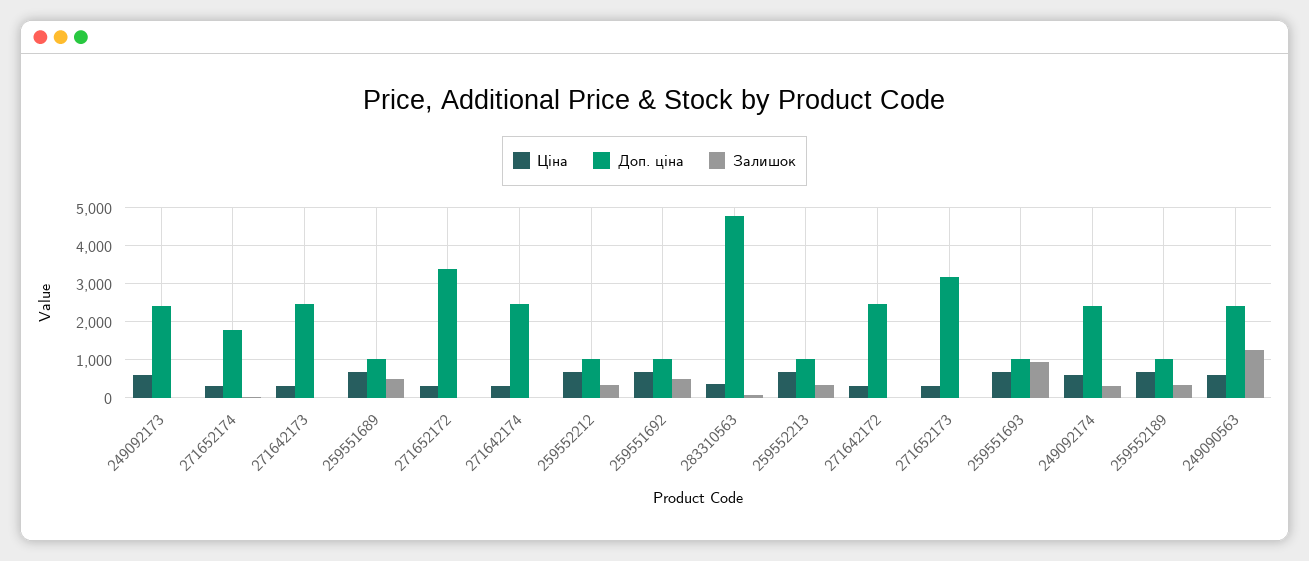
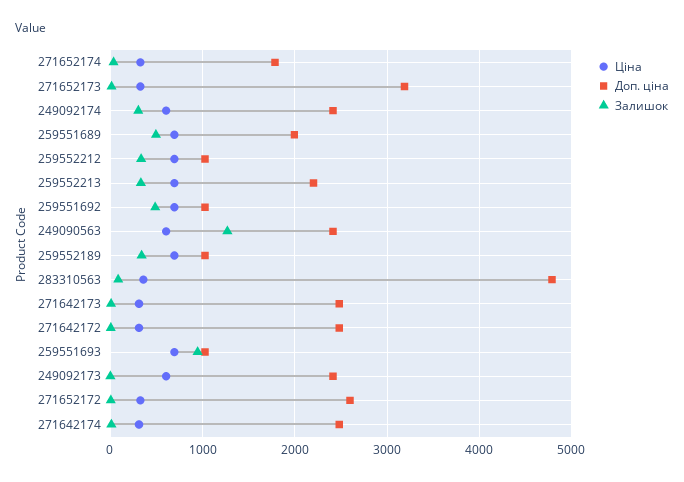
  {
    "Ціна": {
      "249092173": 600,
      "271652174": 300,
      "271642173": 300,
      "259551689": 700,
      "271652172": 300,
      "271642174": 300,
      "259552212": 700,
      "259551692": 700,
      "283310563": 400,
      "259552213": 700,
      "271642172": 300,
      "271652173": 300,
      "259551693": 700,
      "249092174": 600,
      "259552189": 700,
      "249090563": 600
    },
    "Доп. ціна": {
      "249092173": 2400,
      "271652174": 1800,
      "271642173": 2500,
-     "259551689": 1000,
+     "259551689": 2000,
-     "271652172": 3400,
+     "271652172": 2600,
      "271642174": 2500,
      "259552212": 1000,
      "259551692": 1000,
      "283310563": 4800,
-     "259552213": 1000,
+     "259552213": 2200,
      "271642172": 2500,
      "271652173": 3200,
      "259551693": 1000,
      "249092174": 2400,
      "259552189": 1000,
      "249090563": 2400
    },
    "Залишок": {
      "249092173": 0,
      "271652174": 0,
      "271642173": 0,
      "259551689": 500,
      "271652172": 0,
      "271642174": 0,
      "259552212": 300,
      "259551692": 500,
      "283310563": 100,
      "259552213": 300,
      "271642172": 0,
      "271652173": 0,
      "259551693": 900,
      "249092174": 300,
      "259552189": 300,
      "249090563": 1300
    }
  }

